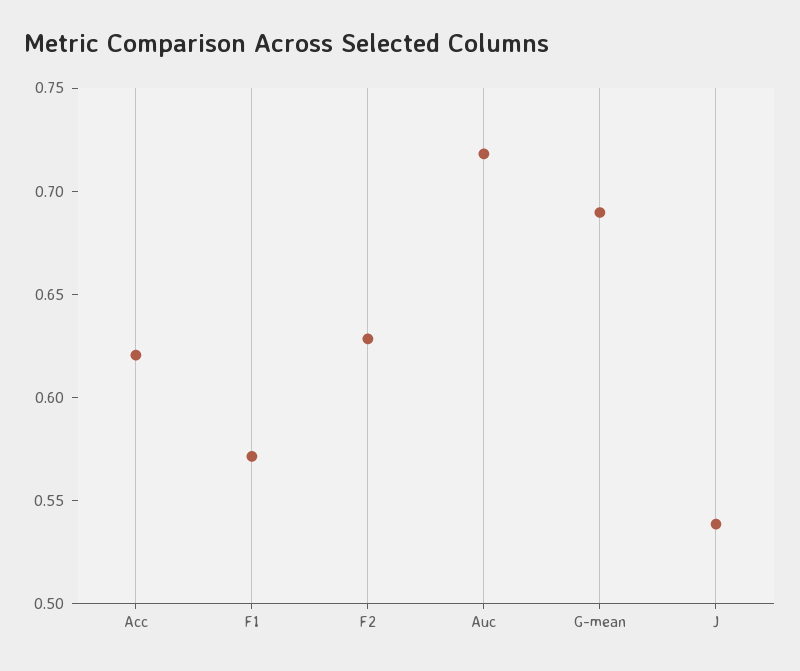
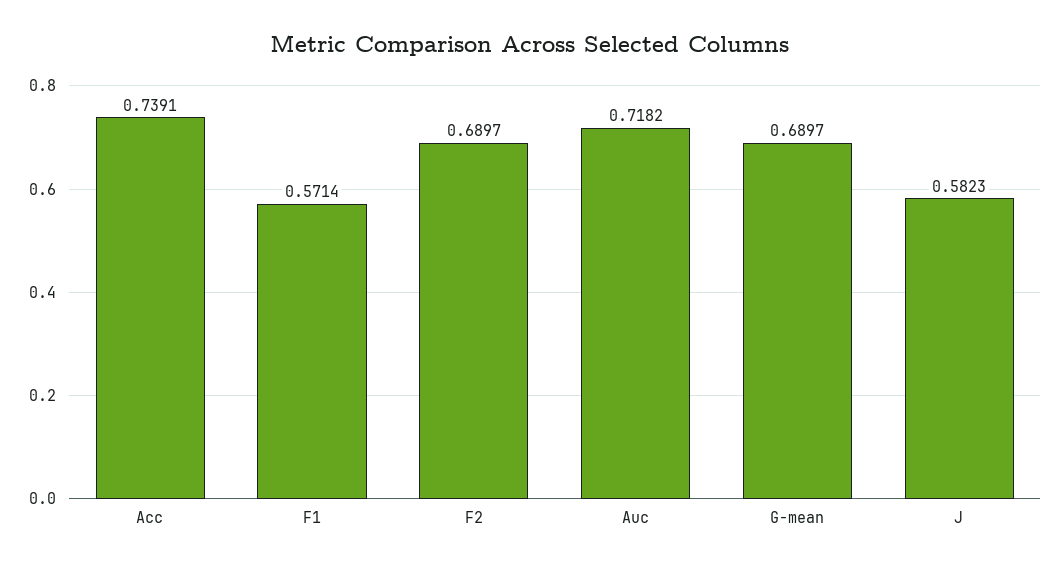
  {
-   "Acc": 0.62,
+   "Acc": 0.7391,
    "F1": 0.5714,
-   "F2": 0.63,
+   "F2": 0.6897,
    "Auc": 0.7182,
    "G-mean": 0.6897,
-   "J": 0.54
+   "J": 0.5823
  }

